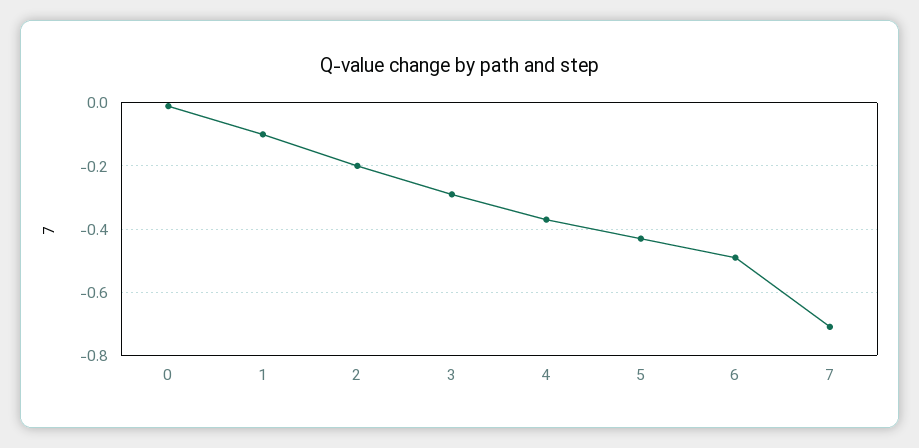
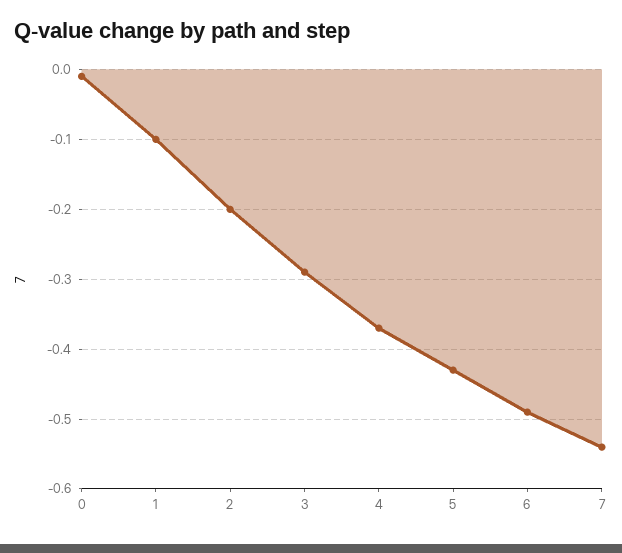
  {
    "0": -0.01,
    "1": -0.1,
    "2": -0.2,
    "3": -0.29,
    "4": -0.37,
    "5": -0.43,
    "6": -0.49,
-   "7": -0.7
+   "7": -0.54
  }

